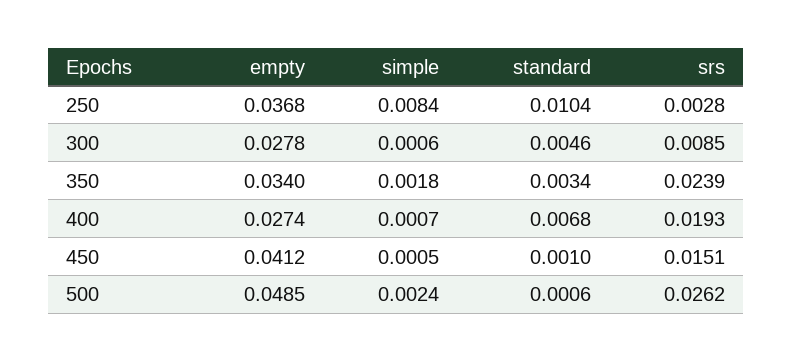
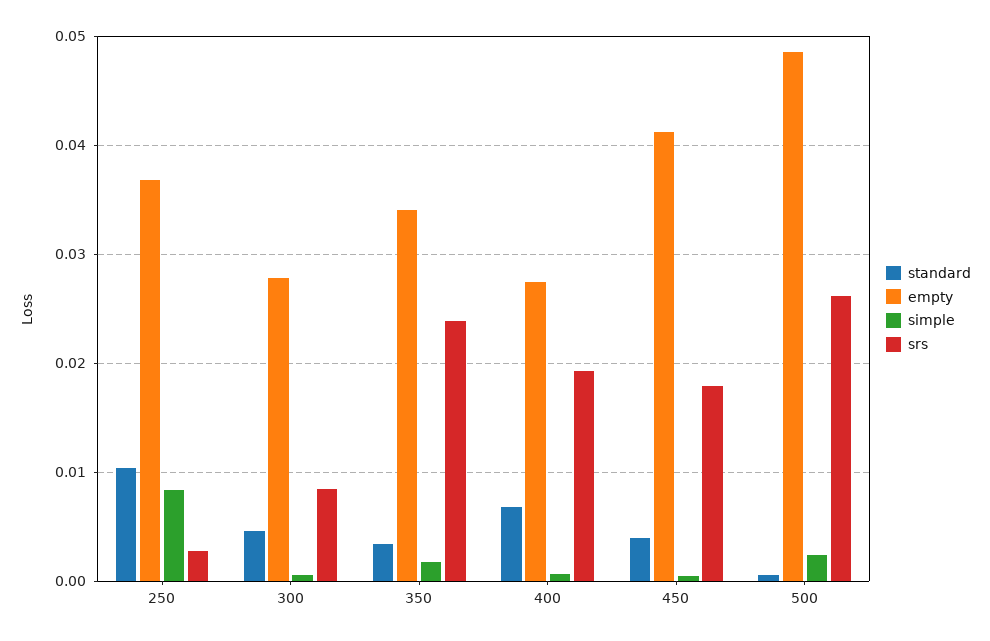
  {
    "empty": {
      "250": 0.0368,
      "300": 0.0278,
      "350": 0.034,
      "400": 0.0274,
      "450": 0.0412,
      "500": 0.0485
    },
    "simple": {
      "250": 0.0084,
      "300": 0.0006,
      "350": 0.0018,
      "400": 0.0007,
      "450": 0.0005,
      "500": 0.0024
    },
    "standard": {
      "250": 0.0104,
      "300": 0.0046,
      "350": 0.0034,
      "400": 0.0068,
-     "450": 0.001,
+     "450": 0.004,
      "500": 0.0006
    },
    "srs": {
      "250": 0.0028,
      "300": 0.0085,
      "350": 0.0239,
      "400": 0.0193,
-     "450": 0.0151,
+     "450": 0.018,
      "500": 0.0262
    }
  }

